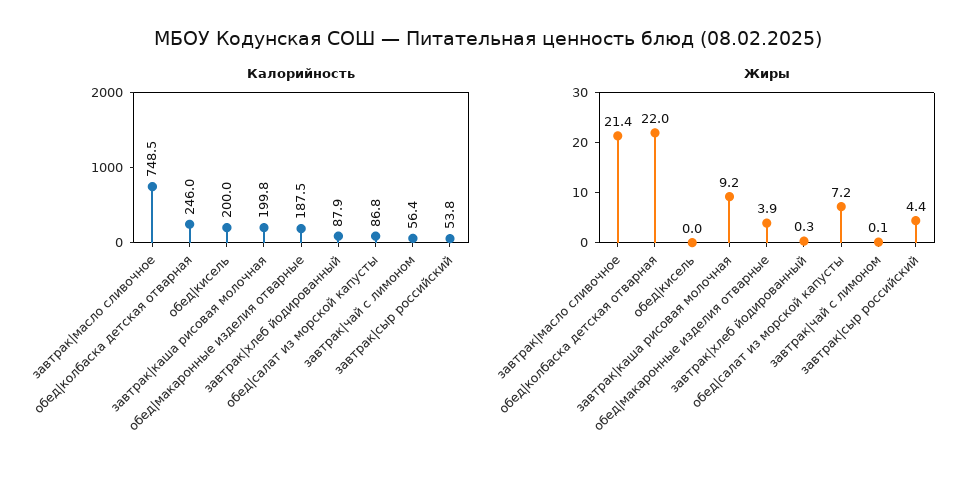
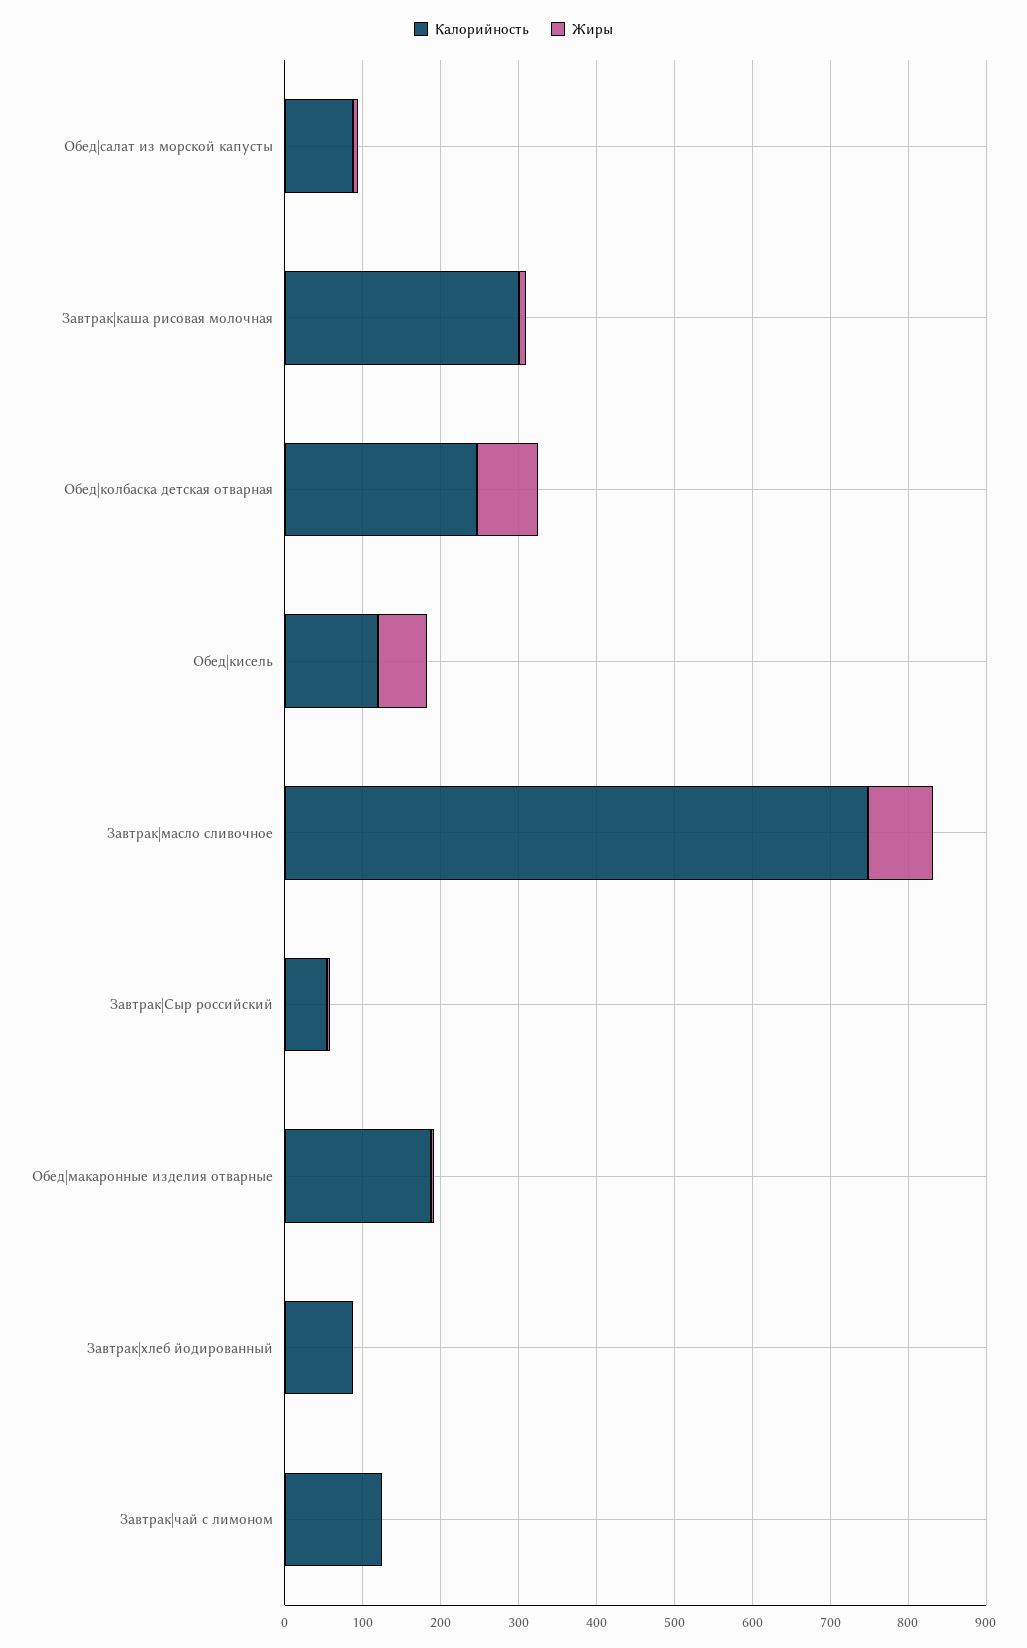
  {
    "Калорийность": {
      "завтрак|масло сливочное": 748.5,
      "обед|колбаска детская отварная": 246,
-     "обед|кисель": 200,
+     "обед|кисель": 120,
-     "завтрак|каша рисовая молочная": 199.8,
+     "завтрак|каша рисовая молочная": 300,
      "обед|макаронные изделия отварные": 187.5,
      "завтрак|хлеб йодированный": 87.9,
      "обед|салат из морской капусты": 86.8,
-     "завтрак|чай с лимоном": 56.4,
+     "завтрак|чай с лимоном": 120,
      "завтрак|сыр российский": 53.8
    },
    "Жиры": {
-     "завтрак|масло сливочное": 21.4,
+     "завтрак|масло сливочное": 80,
-     "обед|колбаска детская отварная": 22,
+     "обед|колбаска детская отварная": 80,
-     "обед|кисель": 0,
+     "обед|кисель": 60,
      "завтрак|каша рисовая молочная": 9.2,
      "обед|макаронные изделия отварные": 3.9,
      "завтрак|хлеб йодированный": 0.3,
      "обед|салат из морской капусты": 7.2,
      "завтрак|чай с лимоном": 0.1,
      "завтрак|сыр российский": 4.4
    }
  }

